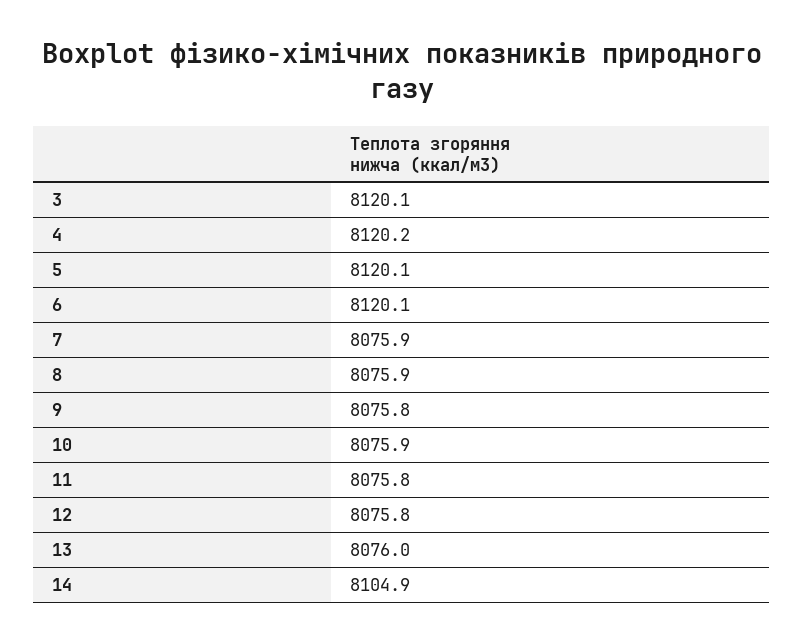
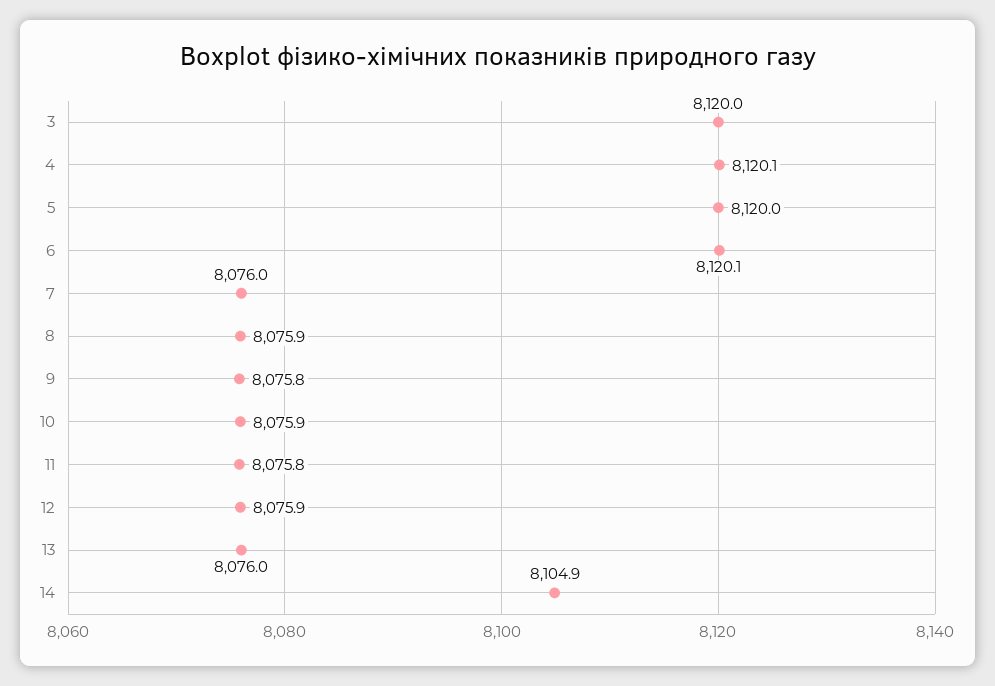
  {
-   "3": 8120.1,
+   "3": 8120,
-   "4": 8120.2,
+   "4": 8120.1,
-   "5": 8120.1,
+   "5": 8120,
    "6": 8120.1,
-   "7": 8075.9,
+   "7": 8076,
    "8": 8075.9,
    "9": 8075.8,
    "10": 8075.9,
    "11": 8075.8,
-   "12": 8075.8,
+   "12": 8075.9,
    "13": 8076,
    "14": 8104.9
  }

